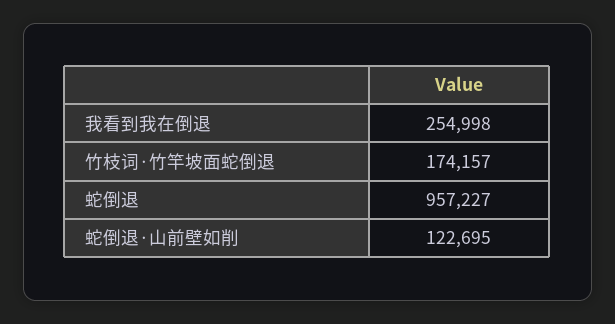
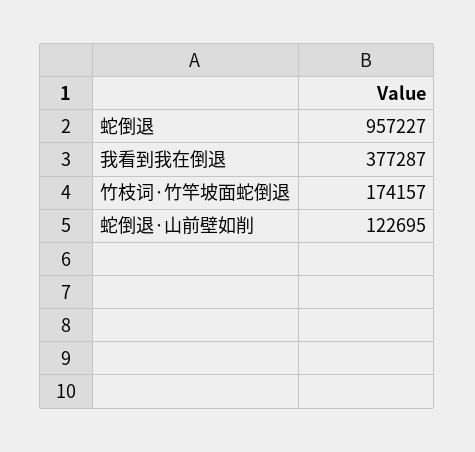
  {
-   "我看到我在倒退": 254998,
+   "我看到我在倒退": 377287,
    "竹枝词·竹竿坡面蛇倒退": 174157,
    "蛇倒退": 957227,
    "蛇倒退·山前壁如削": 122695
  }

